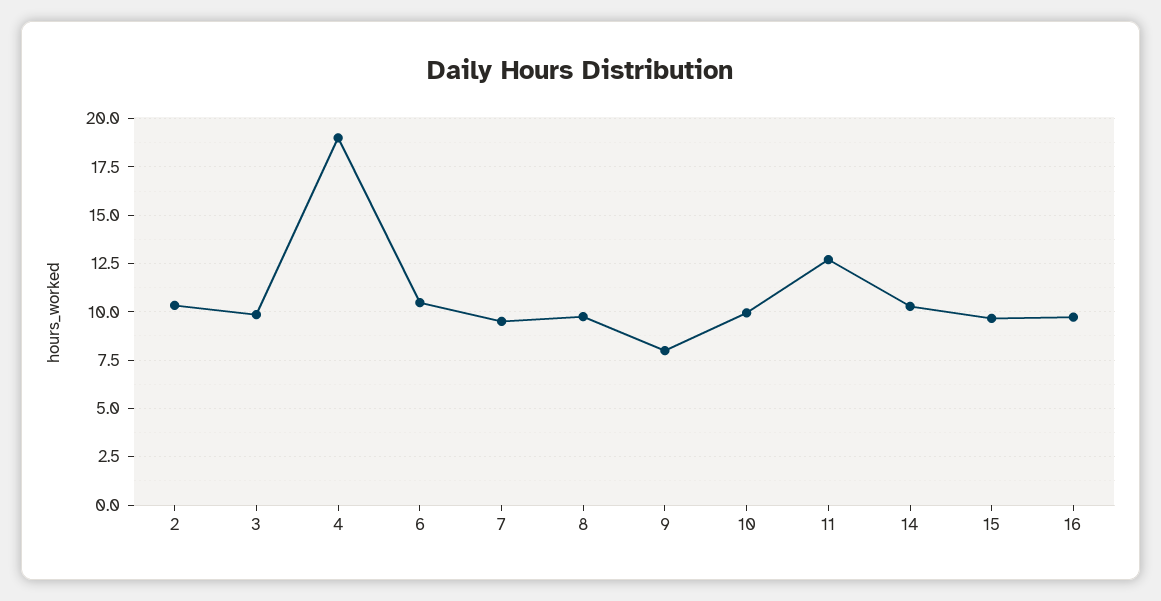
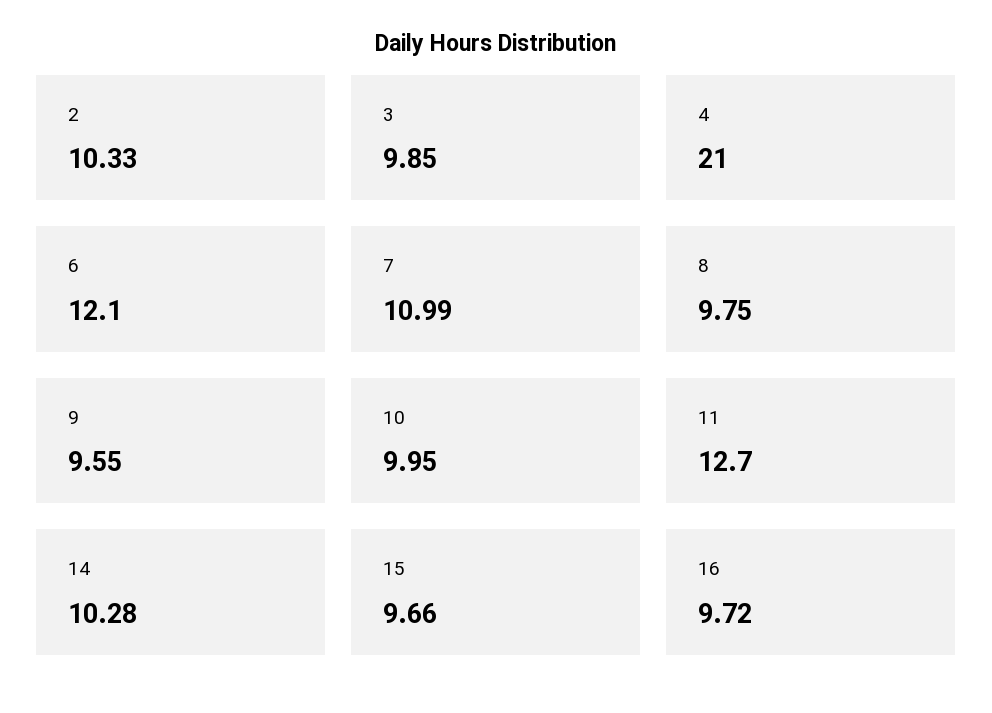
  {
    "2": 10.33,
    "3": 9.85,
-   "4": 19,
+   "4": 21,
-   "6": 10.5,
+   "6": 12.1,
-   "7": 9.5,
+   "7": 10.99,
    "8": 9.75,
-   "9": 8,
+   "9": 9.55,
    "10": 9.95,
    "11": 12.7,
    "14": 10.28,
    "15": 9.66,
    "16": 9.72
  }

